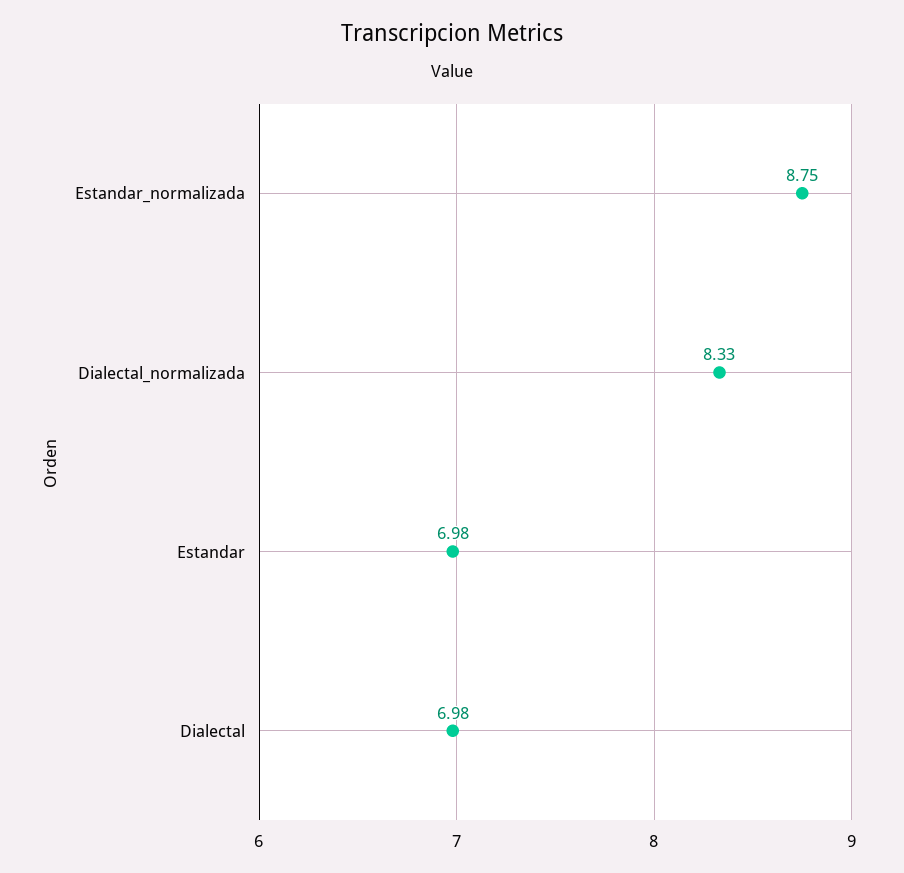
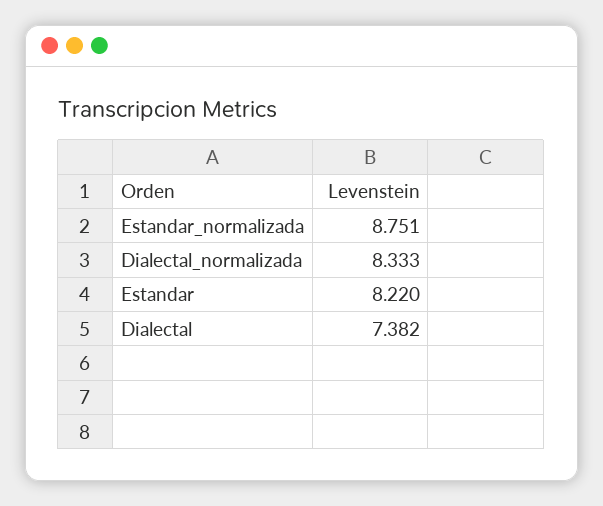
  {
    "Estandar_normalizada": 8.751,
    "Dialectal_normalizada": 8.333,
-   "Estandar": 6.98,
+   "Estandar": 8.22,
-   "Dialectal": 6.98
+   "Dialectal": 7.382
  }

